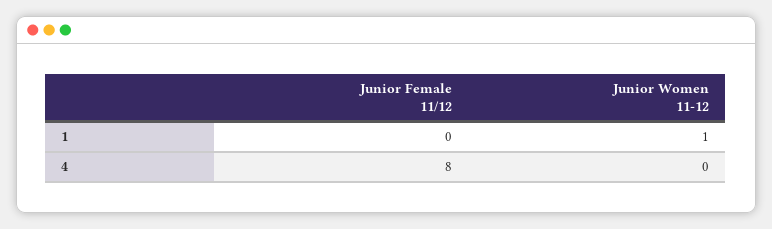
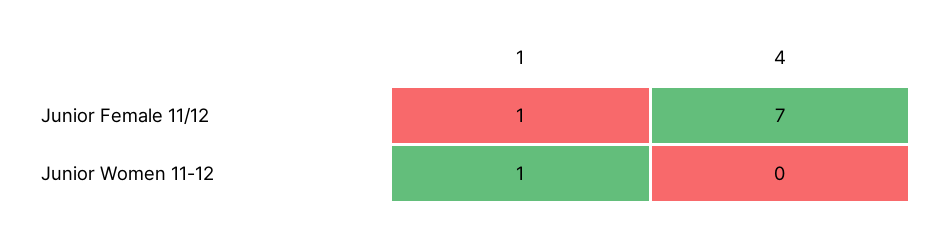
  {
    "Junior Female 11/12": {
-     "1": 0,
+     "1": 1,
-     "4": 8
+     "4": 7
    },
    "Junior Women 11-12": {
      "1": 1,
      "4": 0
    }
  }

